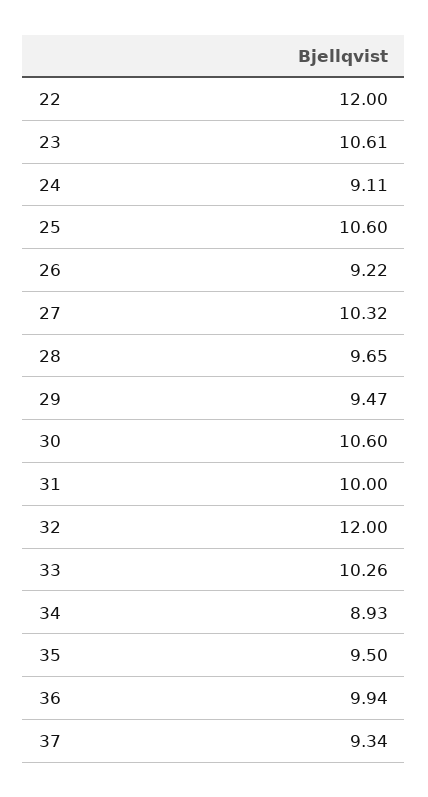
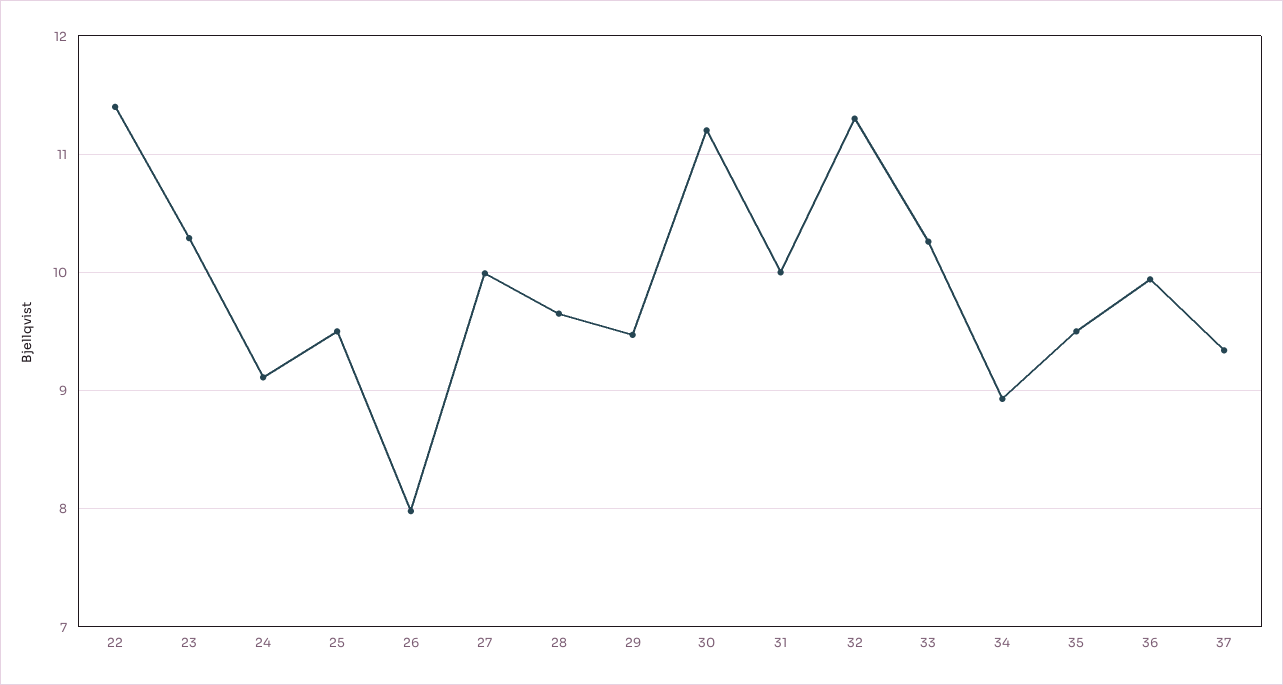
  {
-   "22": 12,
+   "22": 11.4,
-   "23": 10.61,
+   "23": 10.3,
    "24": 9.11,
-   "25": 10.6,
+   "25": 9.5,
-   "26": 9.22,
+   "26": 8,
-   "27": 10.32,
+   "27": 10,
    "28": 9.65,
    "29": 9.47,
-   "30": 10.6,
+   "30": 11.2,
    "31": 10,
-   "32": 12,
+   "32": 11.3,
    "33": 10.26,
    "34": 8.93,
    "35": 9.5,
    "36": 9.94,
    "37": 9.34
  }

